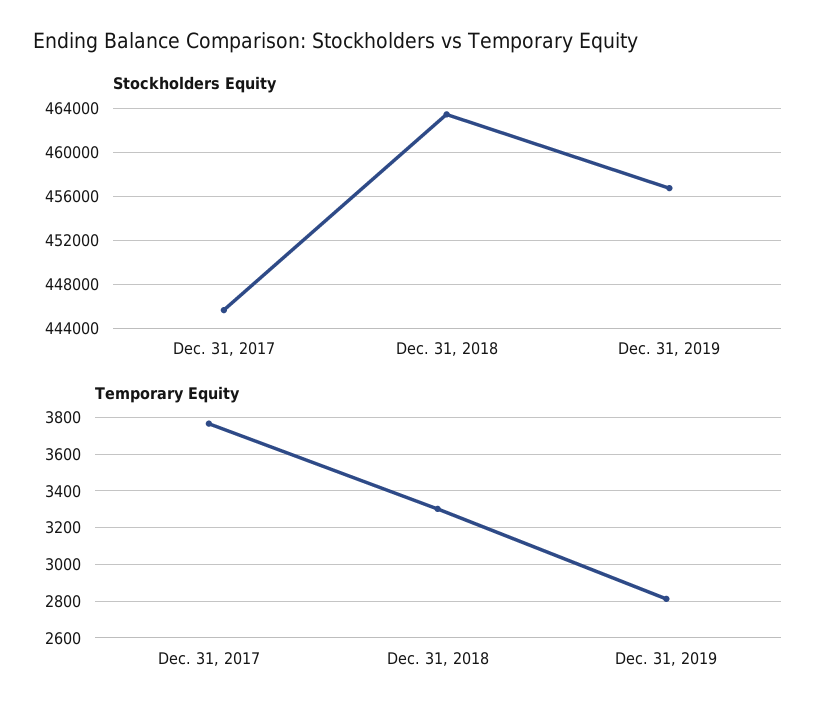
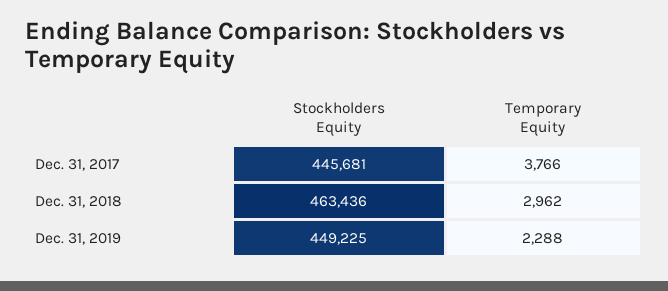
  {
    "Stockholders Equity": {
      "Dec. 31, 2017": 445681,
      "Dec. 31, 2018": 463436,
-     "Dec. 31, 2019": 457000
+     "Dec. 31, 2019": 449225
    },
    "Temporary Equity": {
      "Dec. 31, 2017": 3766,
-     "Dec. 31, 2018": 3300,
+     "Dec. 31, 2018": 2962,
-     "Dec. 31, 2019": 2800
+     "Dec. 31, 2019": 2288
    }
  }

